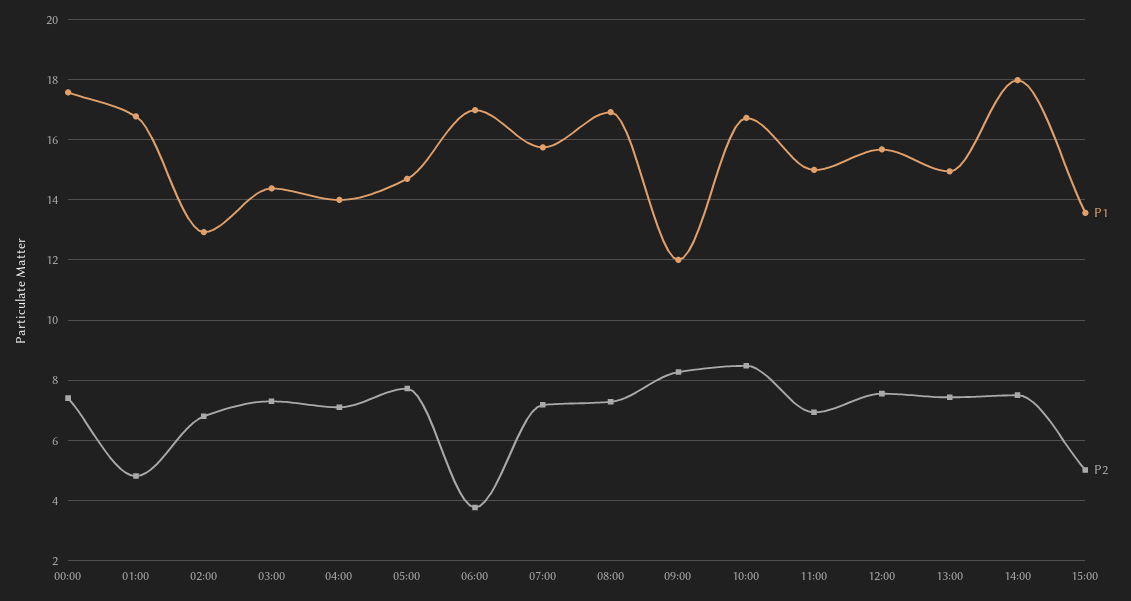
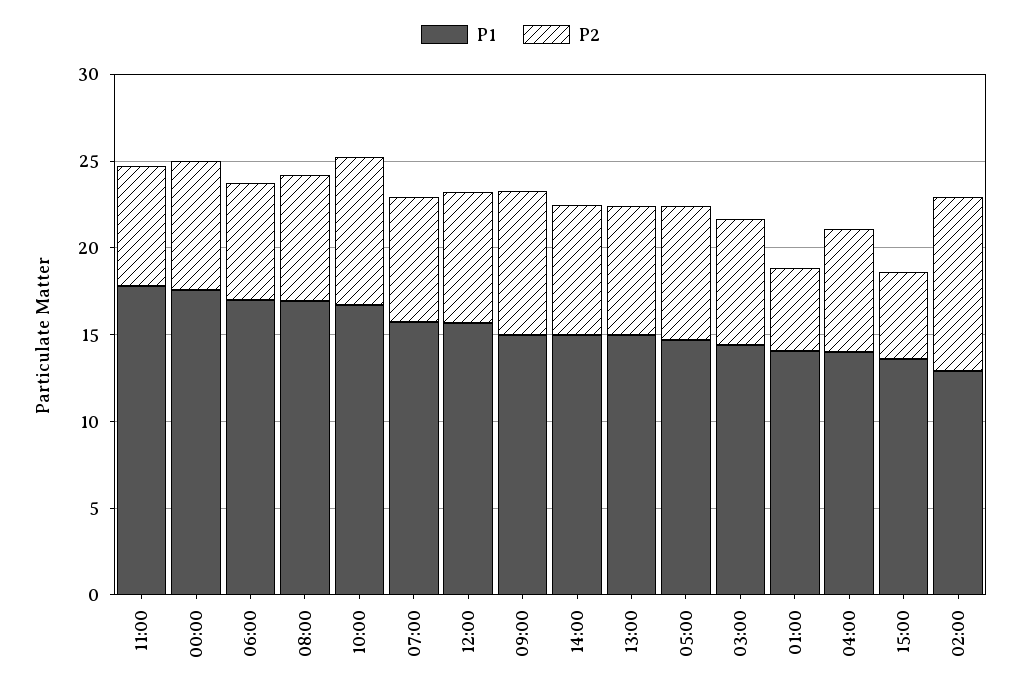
  {
    "P1": {
      "00:00": 17.6,
-     "01:00": 16.8,
+     "01:00": 14,
      "02:00": 13,
      "03:00": 14.4,
      "04:00": 14,
      "05:00": 14.8,
      "06:00": 17,
      "07:00": 15.8,
      "08:00": 17,
-     "09:00": 12,
+     "09:00": 15,
      "10:00": 16.8,
-     "11:00": 15,
+     "11:00": 18,
      "12:00": 15.6,
      "13:00": 15,
-     "14:00": 18,
+     "14:00": 15,
      "15:00": 13.6
    },
    "P2": {
      "00:00": 7.4,
      "01:00": 4.8,
-     "02:00": 6.8,
+     "02:00": 10,
      "03:00": 7.4,
      "04:00": 7.2,
      "05:00": 7.8,
-     "06:00": 3.8,
+     "06:00": 7,
      "07:00": 7.2,
      "08:00": 7.2,
      "09:00": 8.2,
      "10:00": 8.4,
      "11:00": 7,
      "12:00": 7.6,
      "13:00": 7.4,
      "14:00": 7.6,
      "15:00": 5
    }
  }

